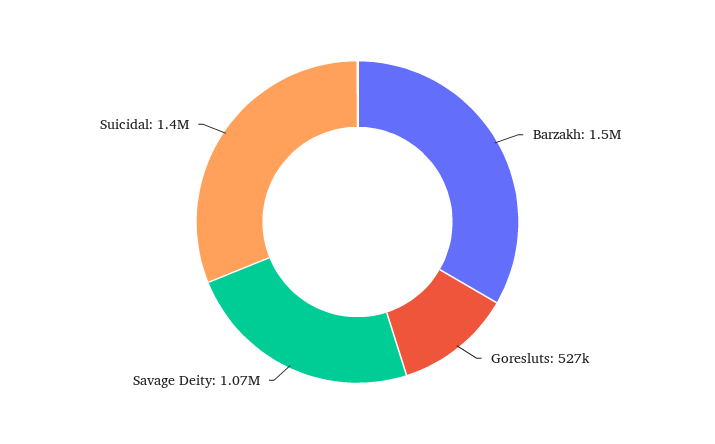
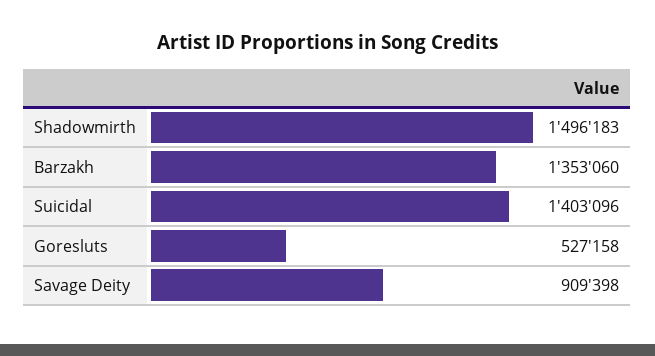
  {
-   "Barzakh": 1500000,
+   "Barzakh": 1353060,
    "Goresluts": 527158,
-   "Savage Deity": 1070000,
+   "Savage Deity": 909398,
-   "Suicidal": 1403096
+   "Suicidal": 1403096,
+   "Shadowmirth": 1496183
  }

